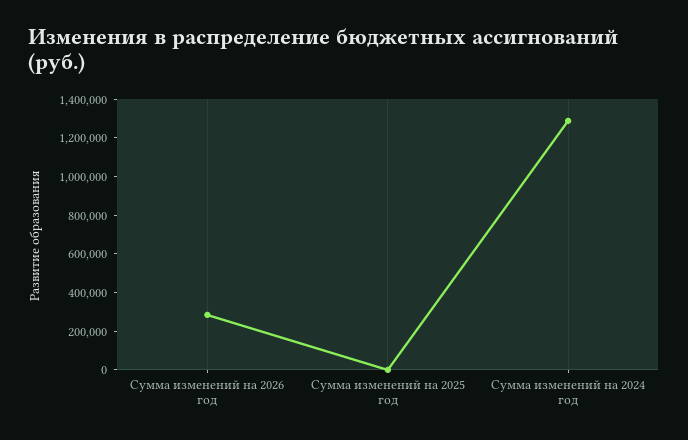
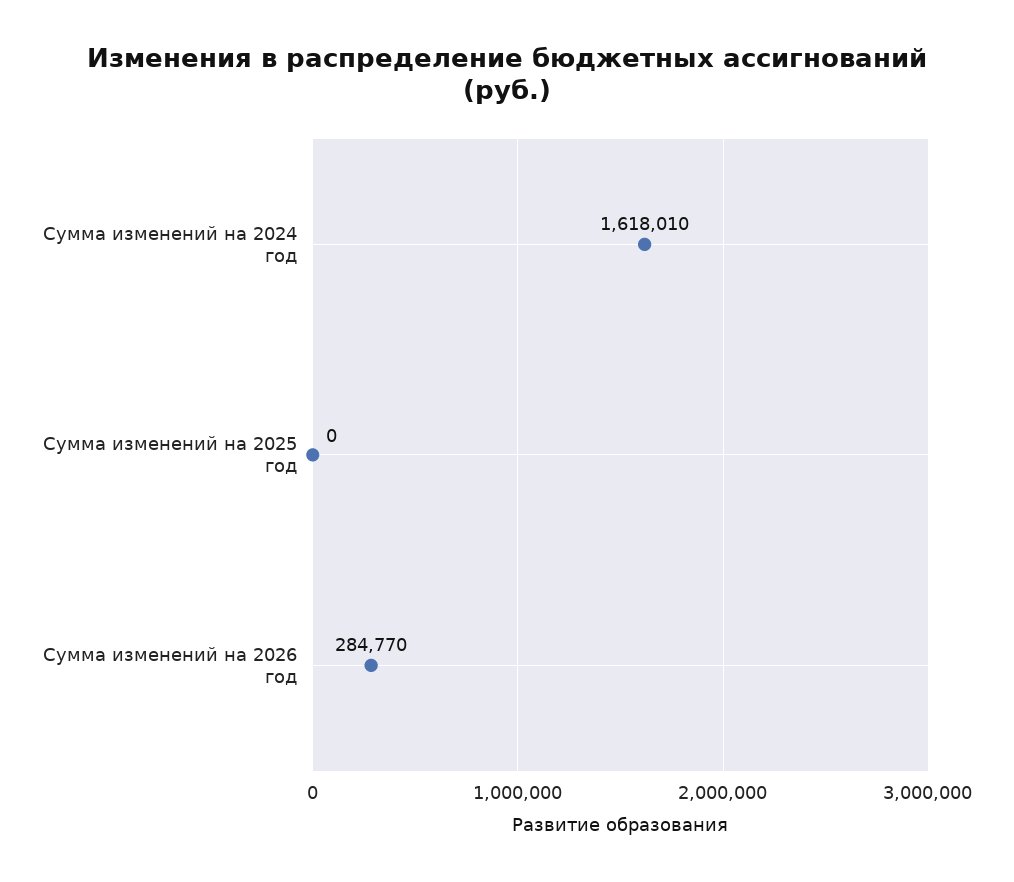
  {
    "Сумма изменений на 2026 год": 284770,
    "Сумма изменений на 2025 год": 0,
-   "Сумма изменений на 2024 год": 1300000
+   "Сумма изменений на 2024 год": 1618010
  }

